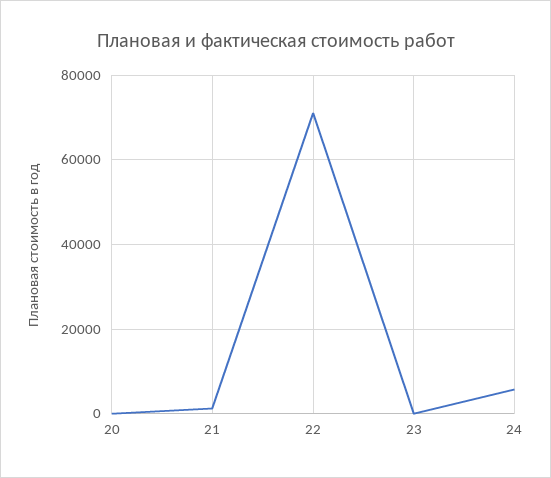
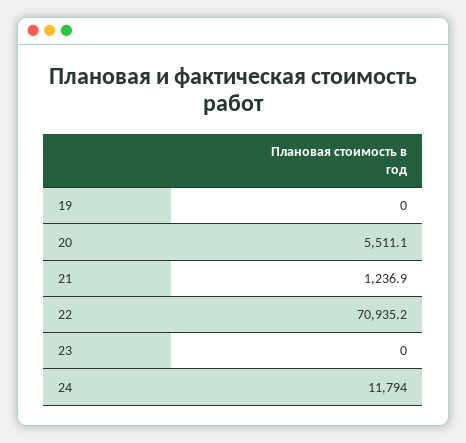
  {
-   "20": 0,
+   "20": 5511.1,
    "21": 1236.9,
    "22": 70935.2,
    "23": 0,
-   "24": 6000
+   "24": 11794,
+   "19": 0
  }

